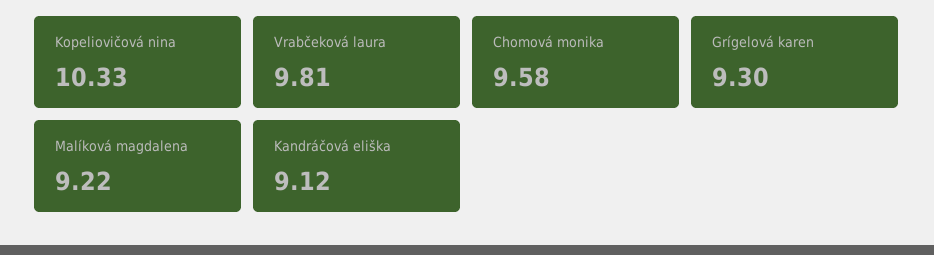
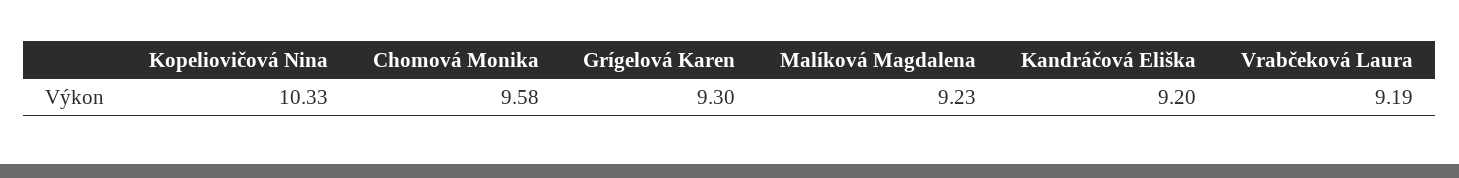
  {
    "Kopeliovičová nina": 10.33,
-   "Vrabčeková laura": 9.81,
+   "Vrabčeková laura": 9.19,
    "Chomová monika": 9.58,
    "Grígelová karen": 9.3,
-   "Malíková magdalena": 9.22,
+   "Malíková magdalena": 9.23,
-   "Kandráčová eliška": 9.12
+   "Kandráčová eliška": 9.2
  }

